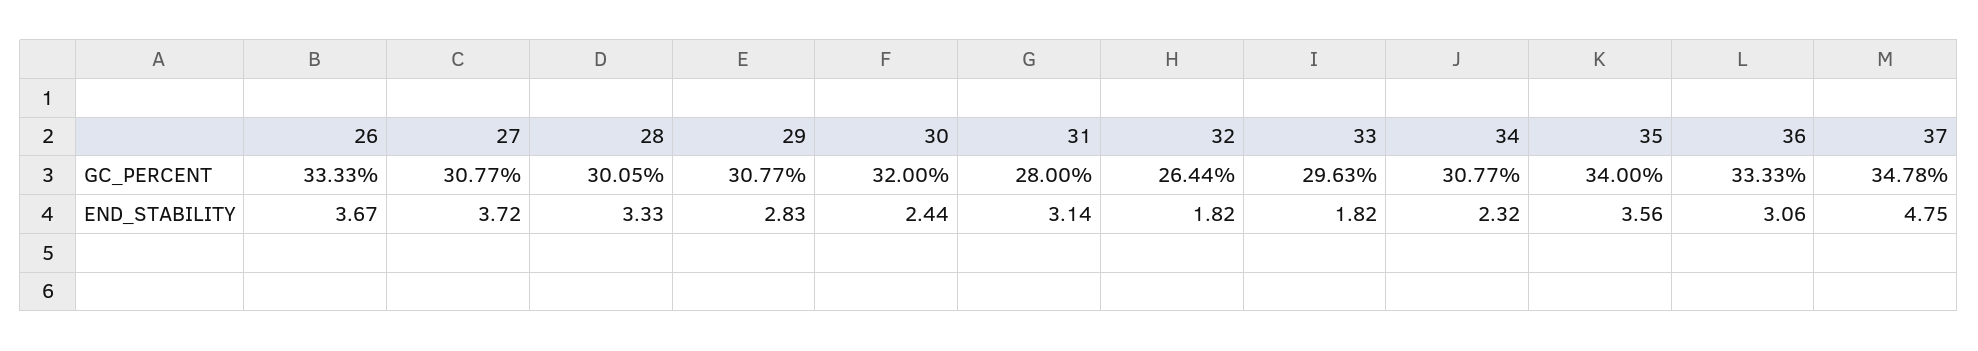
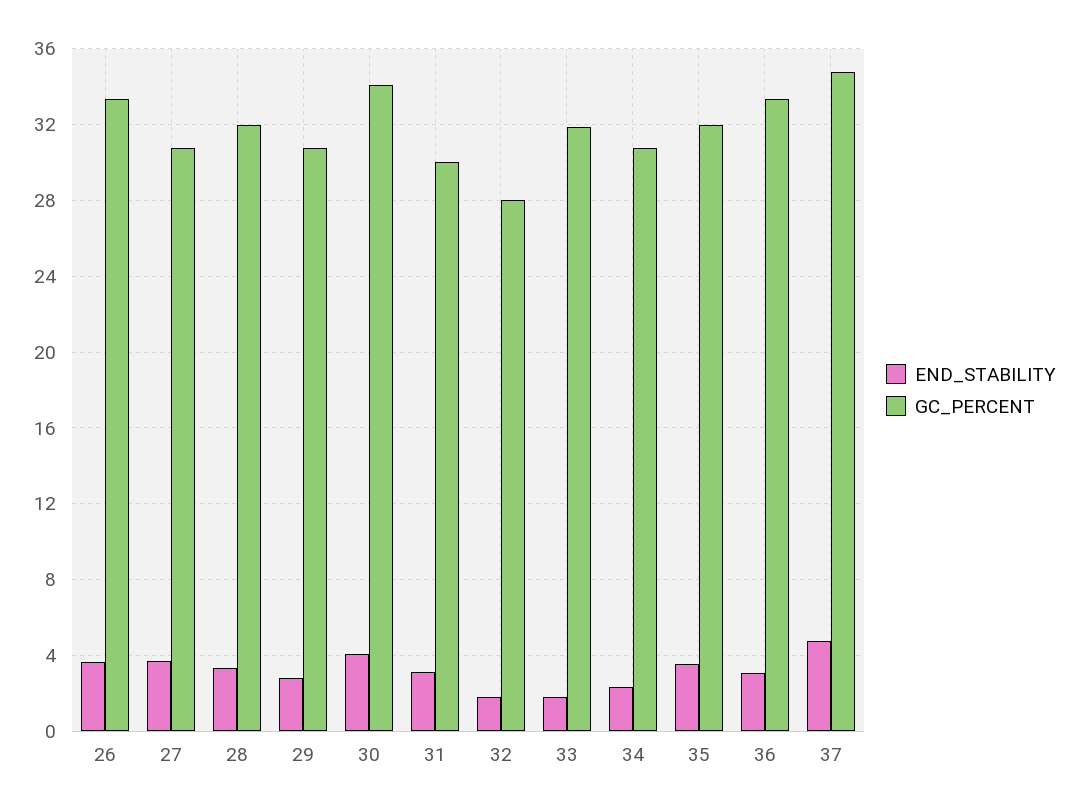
  {
    "GC_PERCENT": {
      "26": 33.33,
      "27": 30.77,
-     "28": 30.05,
+     "28": 32,
      "29": 30.77,
-     "30": 32,
+     "30": 34,
-     "31": 28,
+     "31": 30,
-     "32": 26.44,
+     "32": 28,
-     "33": 29.63,
+     "33": 32,
      "34": 30.77,
-     "35": 34,
+     "35": 32,
      "36": 33.33,
      "37": 34.78
    },
    "END_STABILITY": {
      "26": 3.67,
      "27": 3.72,
      "28": 3.33,
      "29": 2.83,
-     "30": 2.44,
+     "30": 4,
      "31": 3.14,
      "32": 1.82,
      "33": 1.82,
      "34": 2.32,
      "35": 3.56,
      "36": 3.06,
      "37": 4.75
    }
  }

